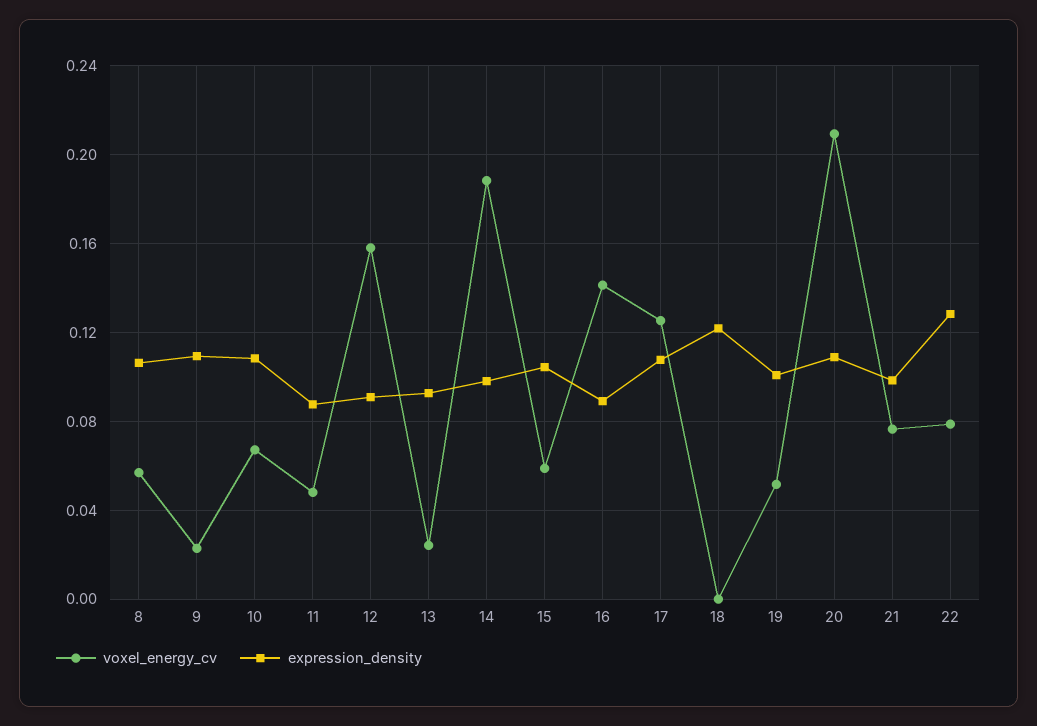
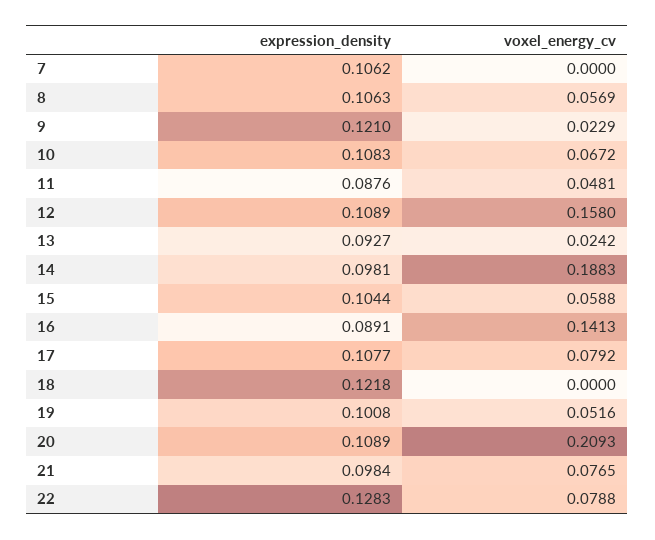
  {
    "voxel_energy_cv": {
      "8": 0.0569,
      "9": 0.0229,
      "10": 0.0672,
      "11": 0.0481,
      "12": 0.158,
      "13": 0.0242,
      "14": 0.1883,
      "15": 0.0588,
      "16": 0.1413,
-     "17": 0.125,
+     "17": 0.0792,
      "18": 0,
      "19": 0.0516,
      "20": 0.2093,
      "21": 0.0765,
-     "22": 0.0788
+     "22": 0.0788,
+     "7": 0
    },
    "expression_density": {
      "8": 0.1063,
-     "9": 0.11,
+     "9": 0.121,
      "10": 0.1083,
      "11": 0.0876,
-     "12": 0.09,
+     "12": 0.1089,
      "13": 0.0927,
      "14": 0.0981,
      "15": 0.1044,
      "16": 0.0891,
      "17": 0.1077,
      "18": 0.1218,
      "19": 0.1008,
      "20": 0.1089,
      "21": 0.0984,
-     "22": 0.1283
+     "22": 0.1283,
+     "7": 0.1062
    }
  }

